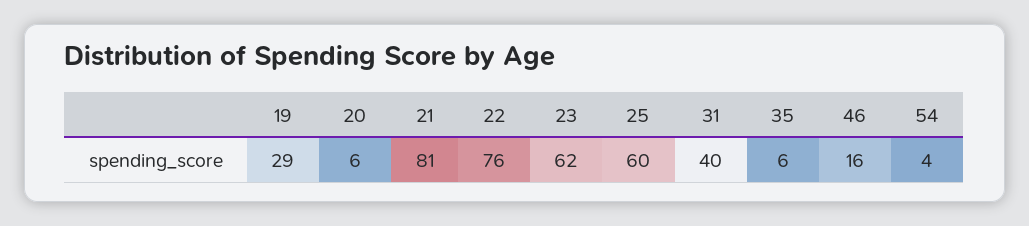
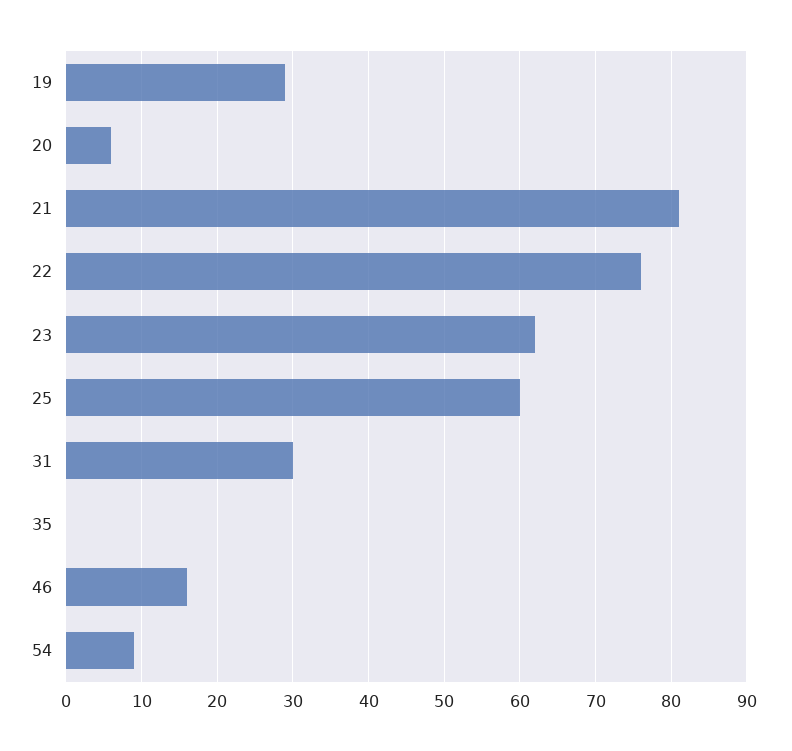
  {
    "19": 29,
    "20": 6,
    "21": 81,
    "22": 76,
    "23": 62,
    "25": 60,
-   "31": 40,
+   "31": 30,
-   "35": 6,
+   "35": 0,
    "46": 16,
-   "54": 4
+   "54": 9
  }

